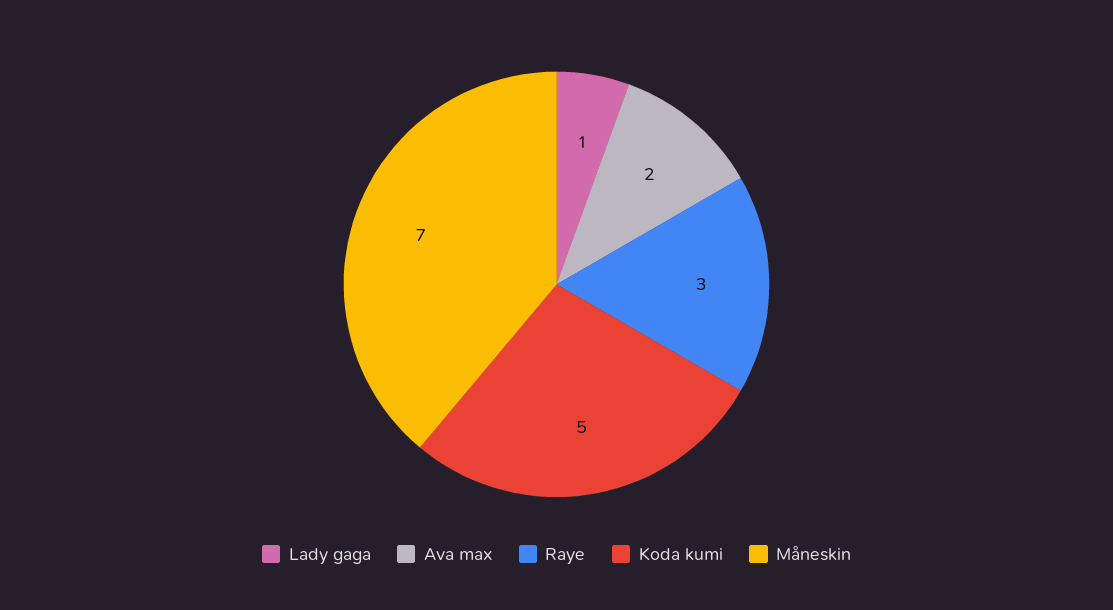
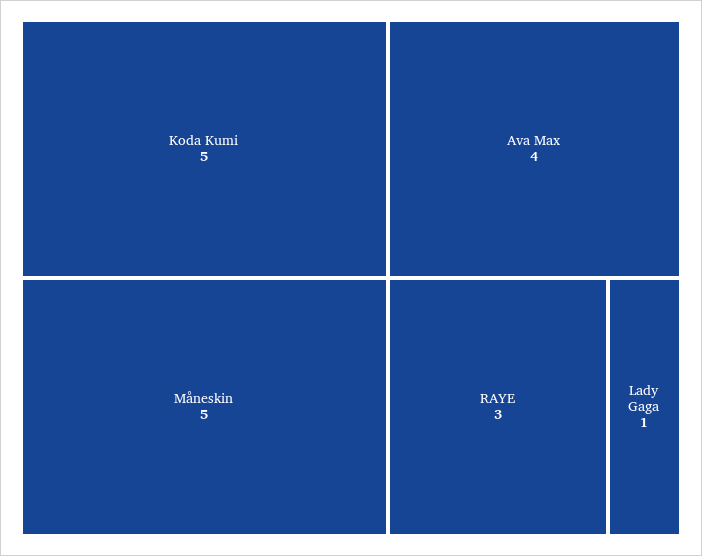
  {
    "Lady gaga": 1,
-   "Ava max": 2,
+   "Ava max": 4,
    "Raye": 3,
    "Koda kumi": 5,
-   "Måneskin": 7
+   "Måneskin": 5
  }

